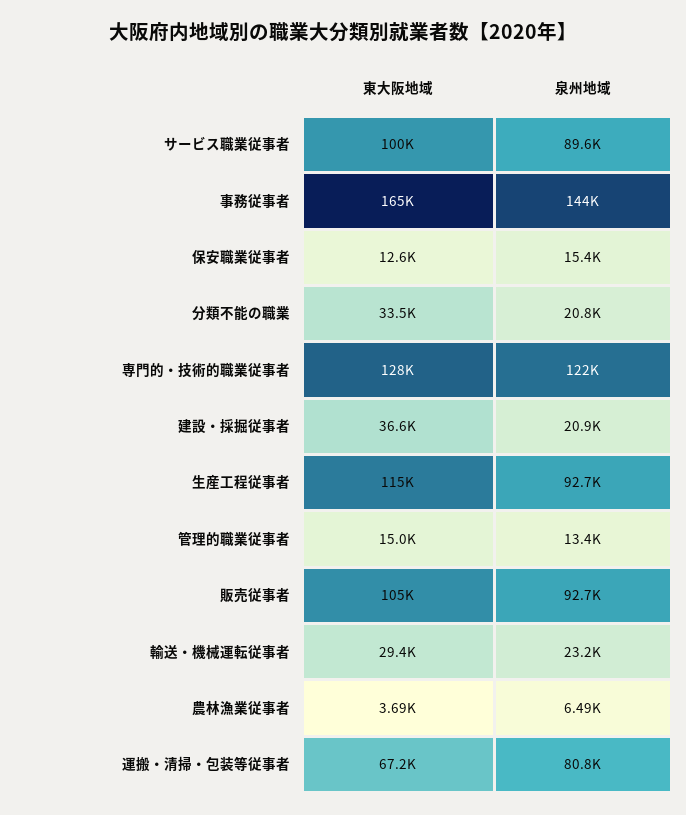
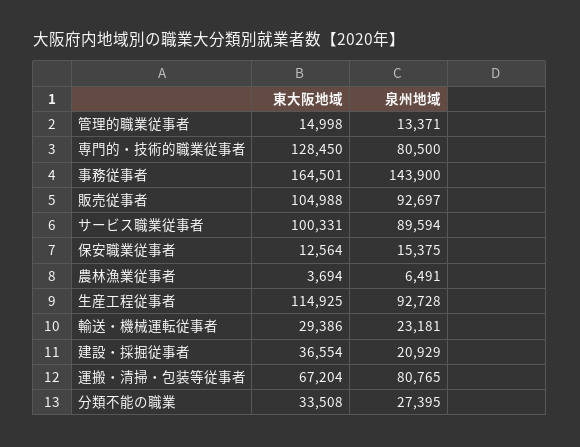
  {
    "東大阪地域": {
      "サービス職業従事者": 100331,
      "事務従事者": 164501,
      "保安職業従事者": 12564,
      "分類不能の職業": 33508,
      "専門的・技術的職業従事者": 128450,
      "建設・採掘従事者": 36554,
      "生産工程従事者": 114925,
      "管理的職業従事者": 14998,
      "販売従事者": 104988,
      "輸送・機械運転従事者": 29386,
      "農林漁業従事者": 3694,
      "運搬・清掃・包装等従事者": 67204
    },
    "泉州地域": {
      "サービス職業従事者": 89594,
      "事務従事者": 143900,
      "保安職業従事者": 15375,
-     "分類不能の職業": 20800,
+     "分類不能の職業": 27395,
-     "専門的・技術的職業従事者": 122000,
+     "専門的・技術的職業従事者": 80500,
      "建設・採掘従事者": 20929,
      "生産工程従事者": 92728,
      "管理的職業従事者": 13371,
      "販売従事者": 92697,
      "輸送・機械運転従事者": 23181,
      "農林漁業従事者": 6491,
      "運搬・清掃・包装等従事者": 80765
    }
  }

